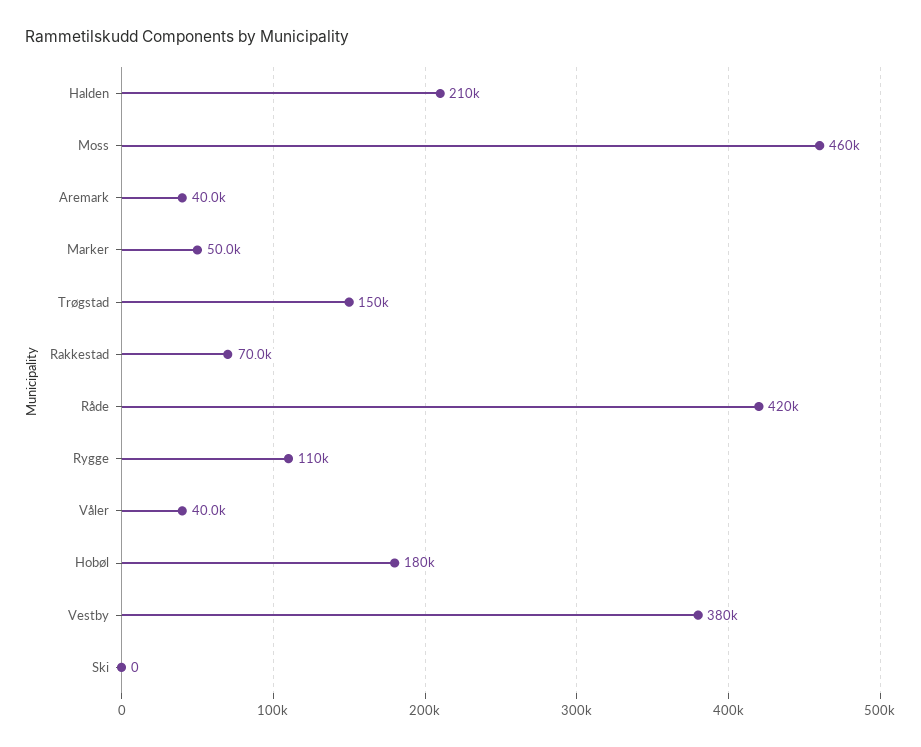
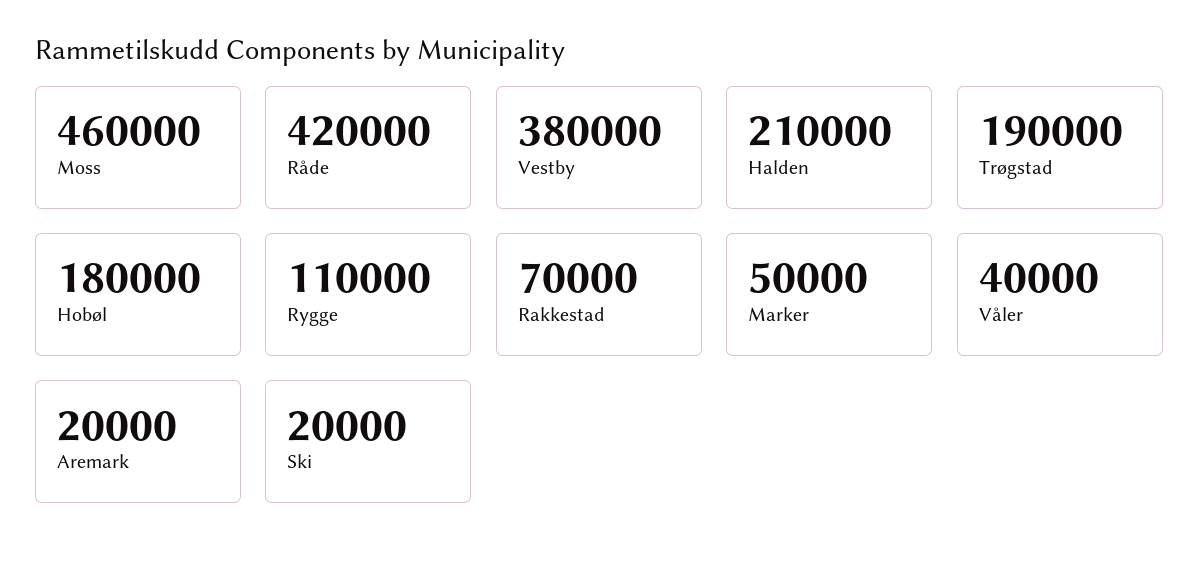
  {
    "Halden": 210000,
    "Moss": 460000,
-   "Aremark": 40000,
+   "Aremark": 20000,
    "Marker": 50000,
-   "Trøgstad": 150000,
+   "Trøgstad": 190000,
    "Rakkestad": 70000,
    "Råde": 420000,
    "Rygge": 110000,
    "Våler": 40000,
    "Hobøl": 180000,
    "Vestby": 380000,
-   "Ski": 0
+   "Ski": 20000
  }

